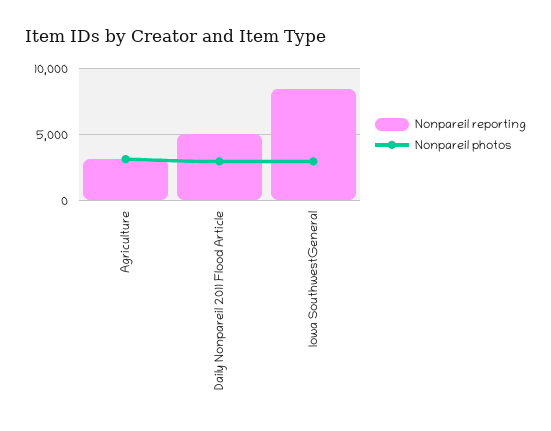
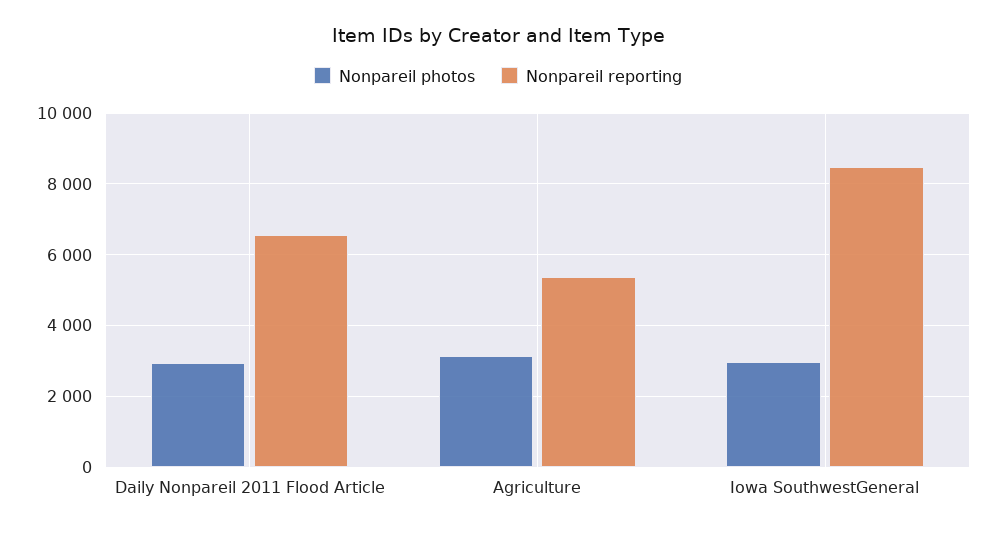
  {
    "Nonpareil reporting": {
-     "Agriculture": 3000,
+     "Agriculture": 5400,
-     "Daily Nonpareil 2011 Flood Article": 5000,
+     "Daily Nonpareil 2011 Flood Article": 6600,
      "Iowa SouthwestGeneral": 8400
    },
    "Nonpareil photos": {
      "Agriculture": 3200,
      "Daily Nonpareil 2011 Flood Article": 3000,
      "Iowa SouthwestGeneral": 3000
    }
  }

